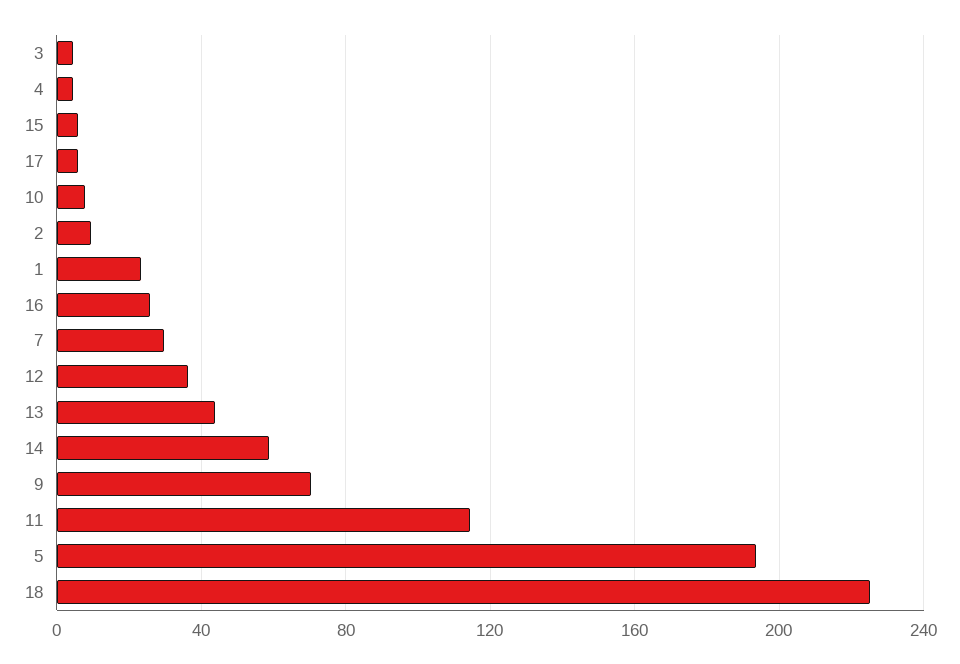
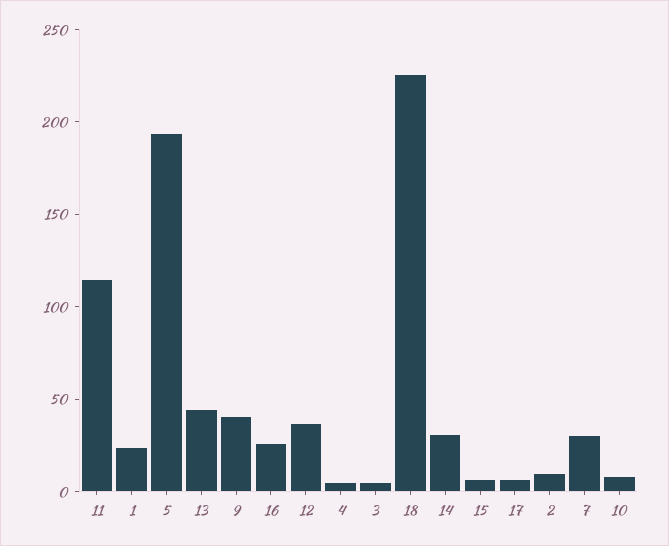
  {
    "3": 5,
    "4": 5,
    "15": 5,
    "17": 5,
    "10": 10,
    "2": 10,
    "1": 25,
    "16": 25,
    "7": 30,
    "12": 35,
    "13": 45,
-   "14": 60,
+   "14": 30,
-   "9": 70,
+   "9": 40,
    "11": 115,
    "5": 195,
    "18": 225
  }

